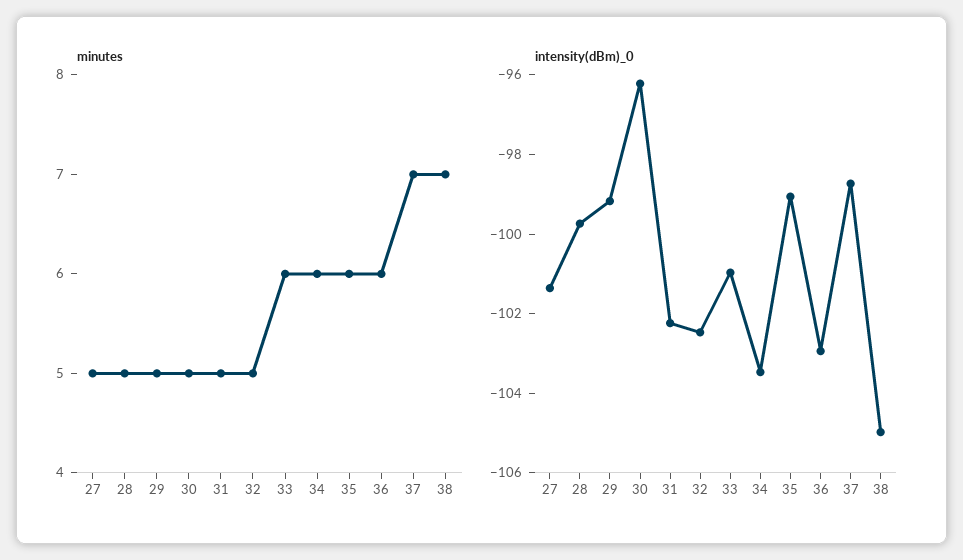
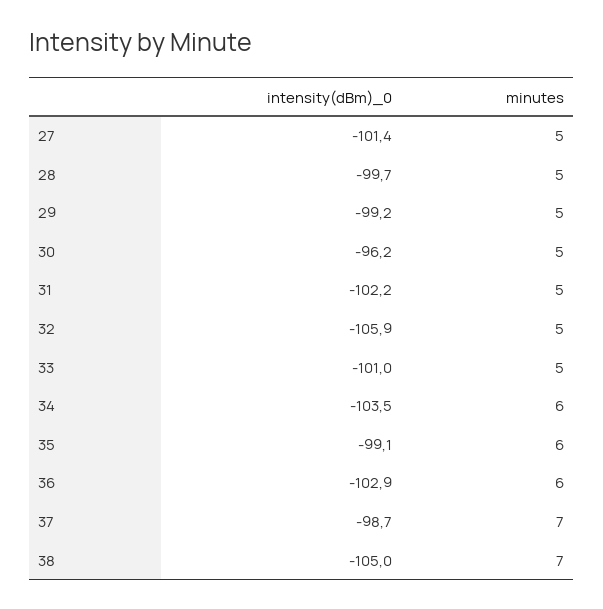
  {
    "minutes": {
      "27": 5,
      "28": 5,
      "29": 5,
      "30": 5,
      "31": 5,
      "32": 5,
-     "33": 6,
+     "33": 5,
      "34": 6,
      "35": 6,
      "36": 6,
      "37": 7,
      "38": 7
    },
    "intensity(dBm)_0": {
      "27": -101.4,
      "28": -99.7,
      "29": -99.2,
      "30": -96.2,
      "31": -102.2,
-     "32": -102.5,
+     "32": -105.9,
      "33": -101,
      "34": -103.5,
      "35": -99.1,
      "36": -102.9,
      "37": -98.7,
      "38": -105
    }
  }

